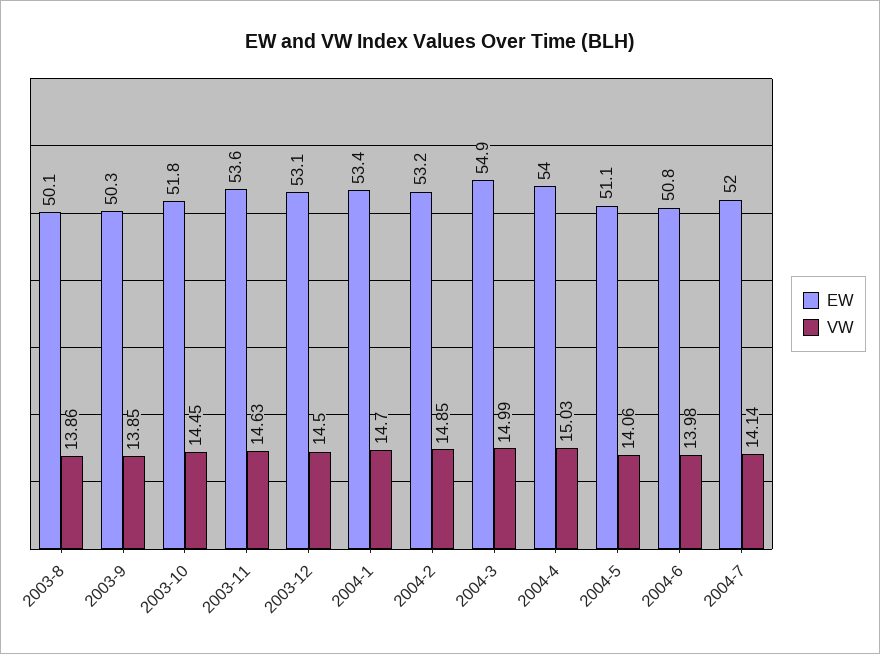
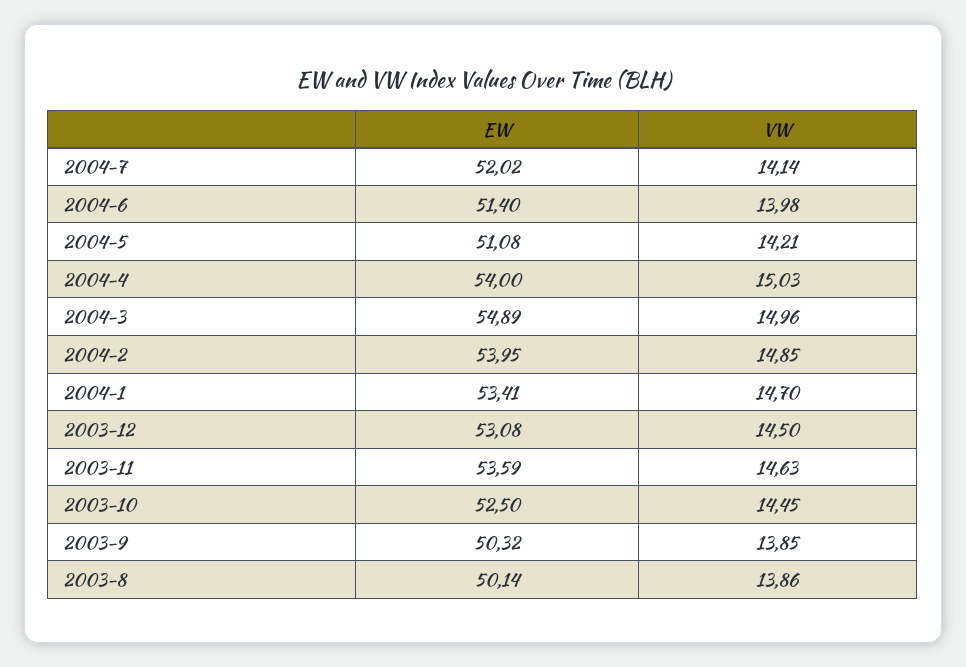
  {
    "EW": {
      "2003-8": 50.14,
      "2003-9": 50.32,
-     "2003-10": 51.8,
+     "2003-10": 52.5,
      "2003-11": 53.59,
      "2003-12": 53.08,
      "2004-1": 53.41,
-     "2004-2": 53.2,
+     "2004-2": 53.95,
      "2004-3": 54.89,
      "2004-4": 54,
      "2004-5": 51.08,
-     "2004-6": 50.8,
+     "2004-6": 51.4,
      "2004-7": 52.02
    },
    "VW": {
      "2003-8": 13.86,
      "2003-9": 13.85,
      "2003-10": 14.45,
      "2003-11": 14.63,
      "2003-12": 14.5,
      "2004-1": 14.7,
      "2004-2": 14.85,
-     "2004-3": 14.99,
+     "2004-3": 14.96,
      "2004-4": 15.03,
-     "2004-5": 14.06,
+     "2004-5": 14.21,
      "2004-6": 13.98,
      "2004-7": 14.14
    }
  }

